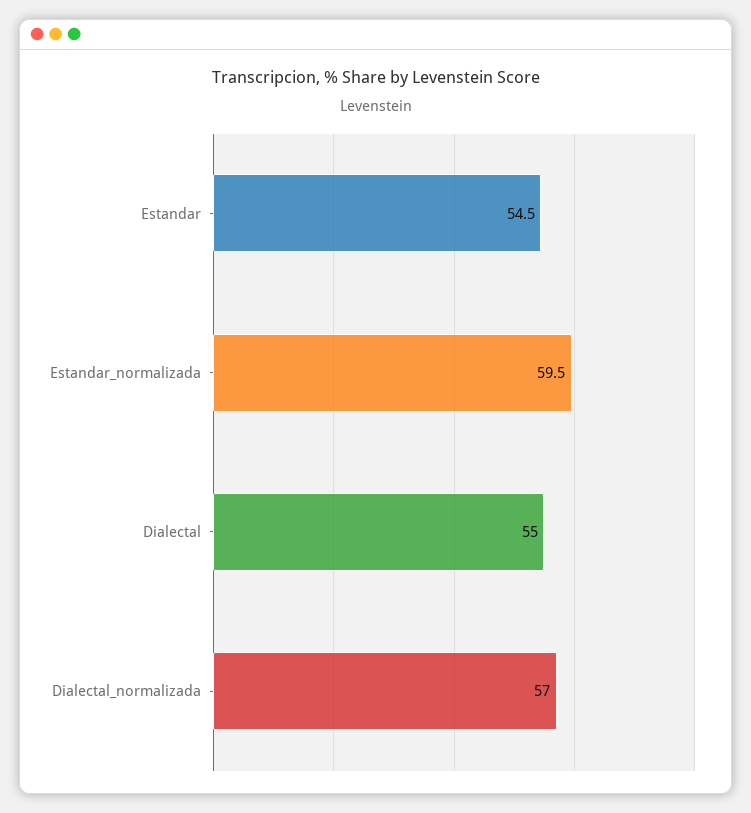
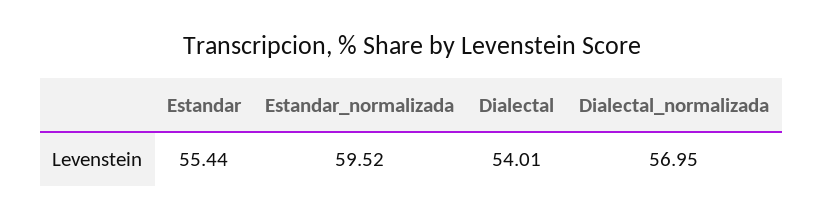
  {
-   "Estandar": 54.5,
+   "Estandar": 55.44,
    "Estandar_normalizada": 59.52,
-   "Dialectal": 55,
+   "Dialectal": 54.01,
    "Dialectal_normalizada": 56.95
  }

